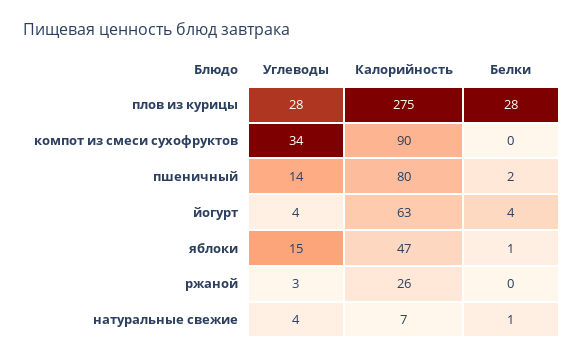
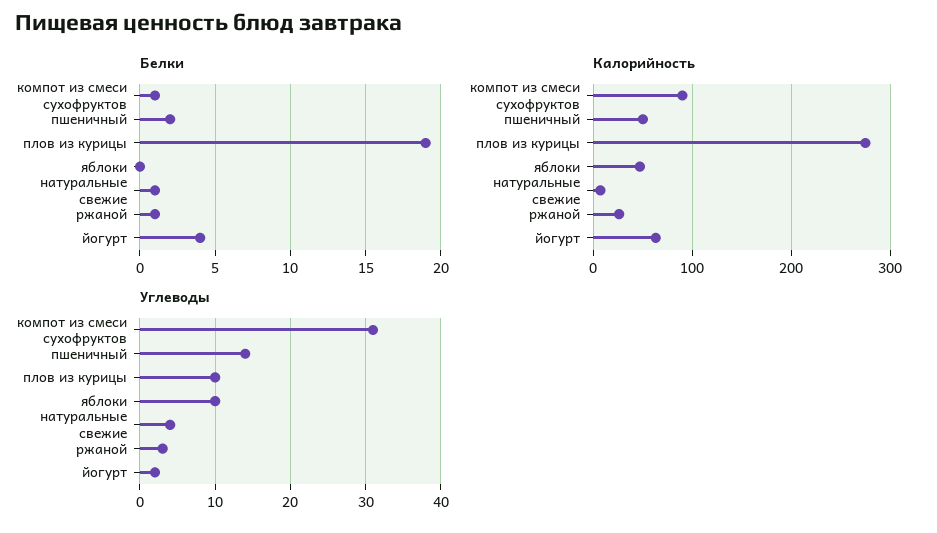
  {
    "Углеводы": {
-     "плов из курицы": 28,
+     "плов из курицы": 10,
-     "компот из смеси сухофруктов": 34,
+     "компот из смеси сухофруктов": 31,
      "пшеничный": 14,
-     "йогурт": 4,
+     "йогурт": 2,
-     "яблоки": 15,
+     "яблоки": 10,
      "ржаной": 3,
      "натуральные свежие": 4
    },
    "Калорийность": {
      "плов из курицы": 275,
      "компот из смеси сухофруктов": 90,
-     "пшеничный": 80,
+     "пшеничный": 50,
      "йогурт": 63,
      "яблоки": 47,
      "ржаной": 26,
      "натуральные свежие": 7
    },
    "Белки": {
-     "плов из курицы": 28,
+     "плов из курицы": 19,
-     "компот из смеси сухофруктов": 0,
+     "компот из смеси сухофруктов": 1,
      "пшеничный": 2,
      "йогурт": 4,
-     "яблоки": 1,
+     "яблоки": 0,
-     "ржаной": 0,
+     "ржаной": 1,
      "натуральные свежие": 1
    }
  }

